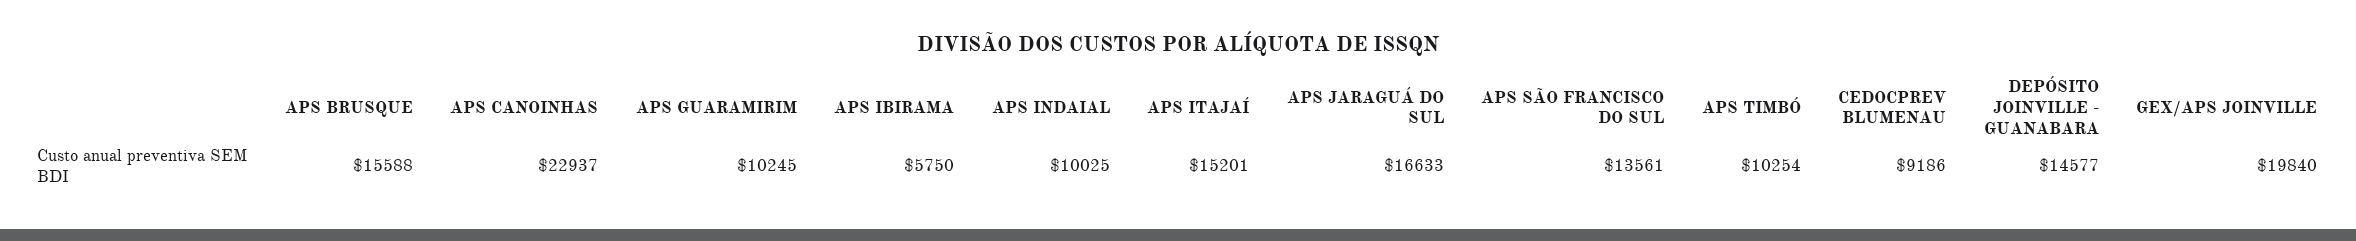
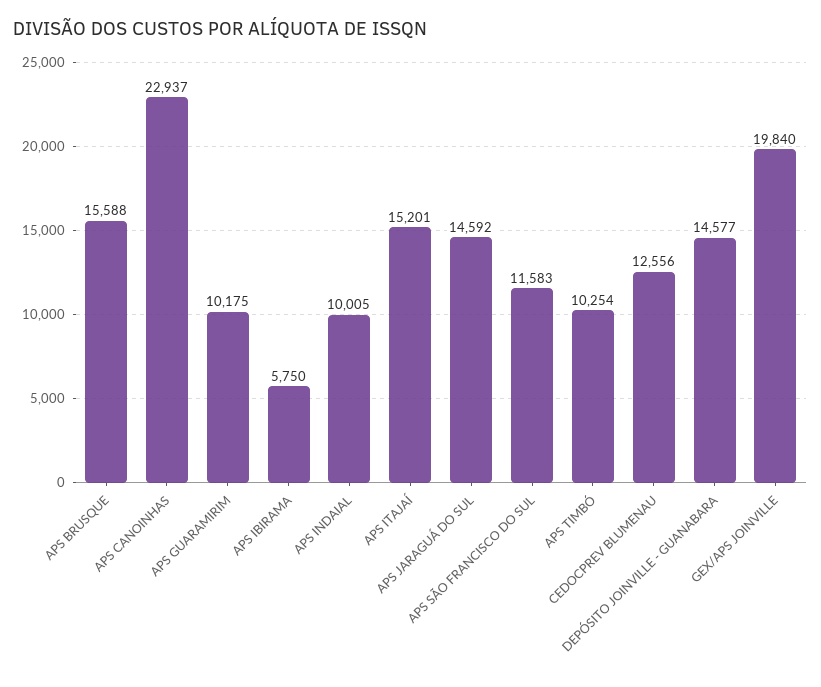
  {
    "APS BRUSQUE": 15588,
    "APS CANOINHAS": 22937,
-   "APS GUARAMIRIM": 10245,
+   "APS GUARAMIRIM": 10175,
    "APS IBIRAMA": 5750,
-   "APS INDAIAL": 10025,
+   "APS INDAIAL": 10005,
    "APS ITAJAÍ": 15201,
-   "APS JARAGUÁ DO SUL": 16633,
+   "APS JARAGUÁ DO SUL": 14592,
-   "APS SÃO FRANCISCO DO SUL": 13561,
+   "APS SÃO FRANCISCO DO SUL": 11583,
    "APS TIMBÓ": 10254,
-   "CEDOCPREV BLUMENAU": 9186,
+   "CEDOCPREV BLUMENAU": 12556,
    "DEPÓSITO JOINVILLE - GUANABARA": 14577,
    "GEX/APS JOINVILLE": 19840
  }

